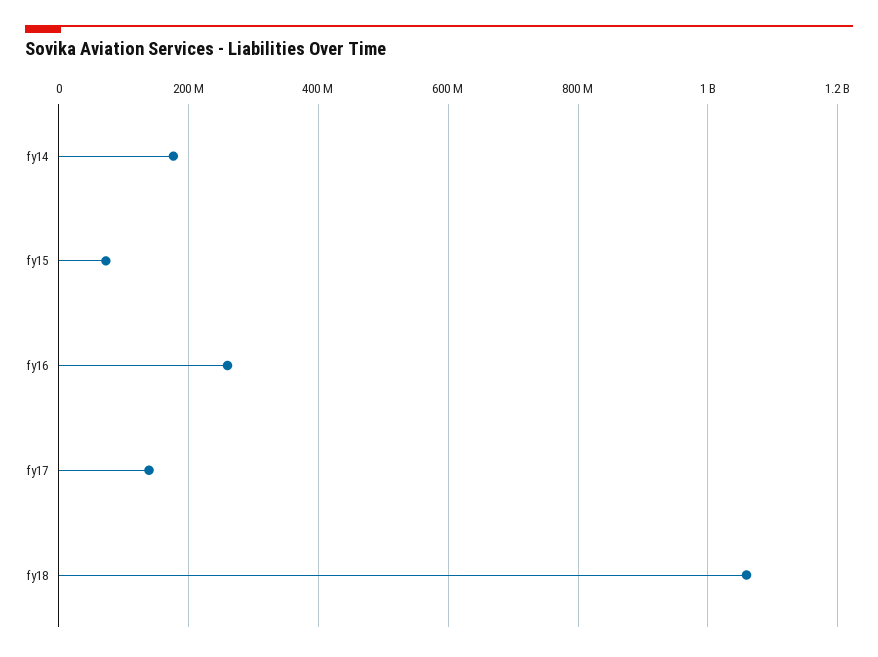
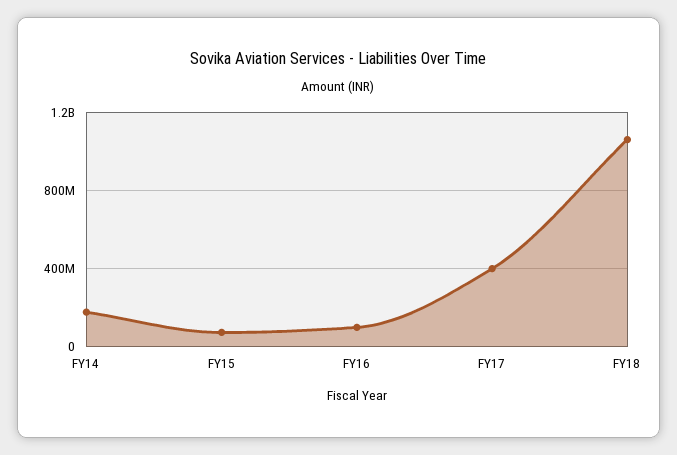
  {
    "fy14": 180000000,
    "fy15": 80000000,
-   "fy16": 260000000,
+   "fy16": 100000000,
-   "fy17": 140000000,
+   "fy17": 400000000,
    "fy18": 1060000000
  }

